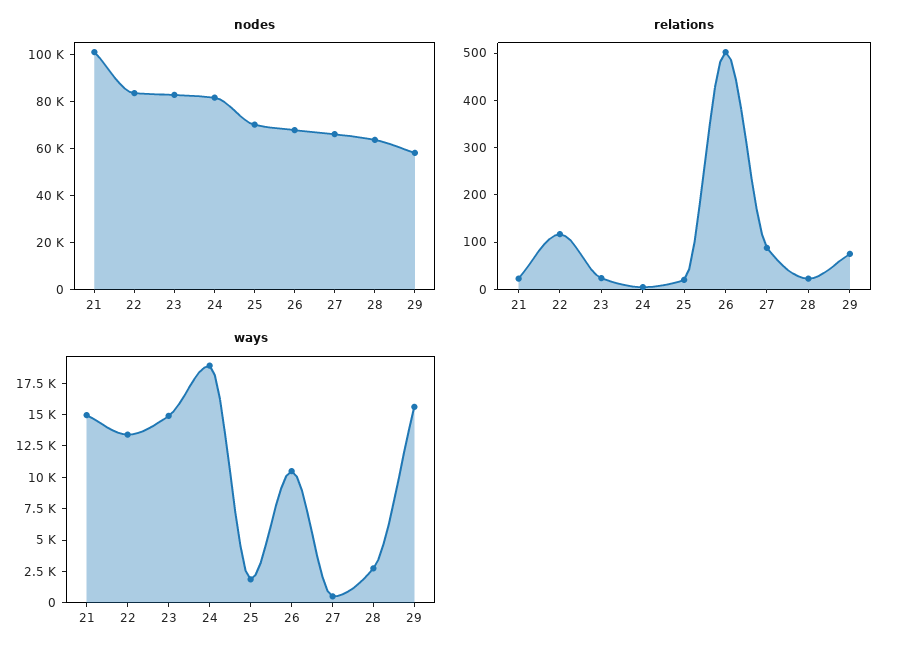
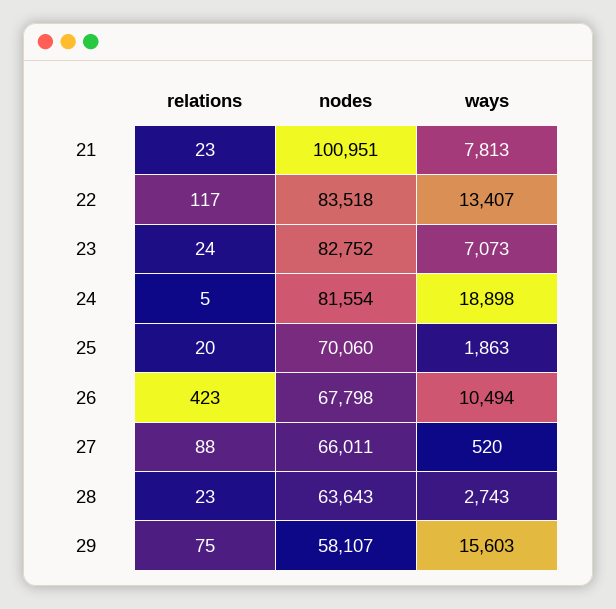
  {
    "nodes": {
      "21": 100951,
      "22": 83518,
      "23": 82752,
      "24": 81554,
      "25": 70060,
      "26": 67798,
      "27": 66011,
      "28": 63643,
      "29": 58107
    },
    "relations": {
      "21": 23,
      "22": 117,
      "23": 24,
      "24": 5,
      "25": 20,
-     "26": 500,
+     "26": 423,
      "27": 88,
      "28": 23,
      "29": 75
    },
    "ways": {
-     "21": 15000,
+     "21": 7813,
      "22": 13407,
-     "23": 15000,
+     "23": 7073,
      "24": 18898,
      "25": 1863,
      "26": 10494,
      "27": 520,
      "28": 2743,
      "29": 15603
    }
  }

